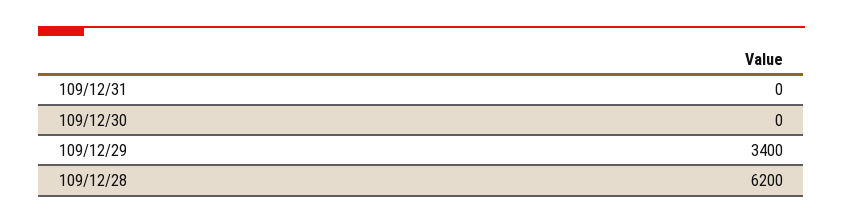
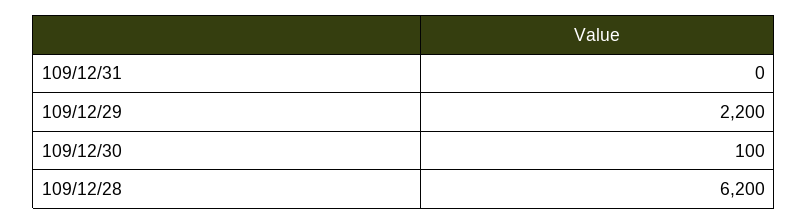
  {
    "109/12/31": 0,
-   "109/12/30": 0,
+   "109/12/30": 100,
-   "109/12/29": 3400,
+   "109/12/29": 2200,
    "109/12/28": 6200
  }

